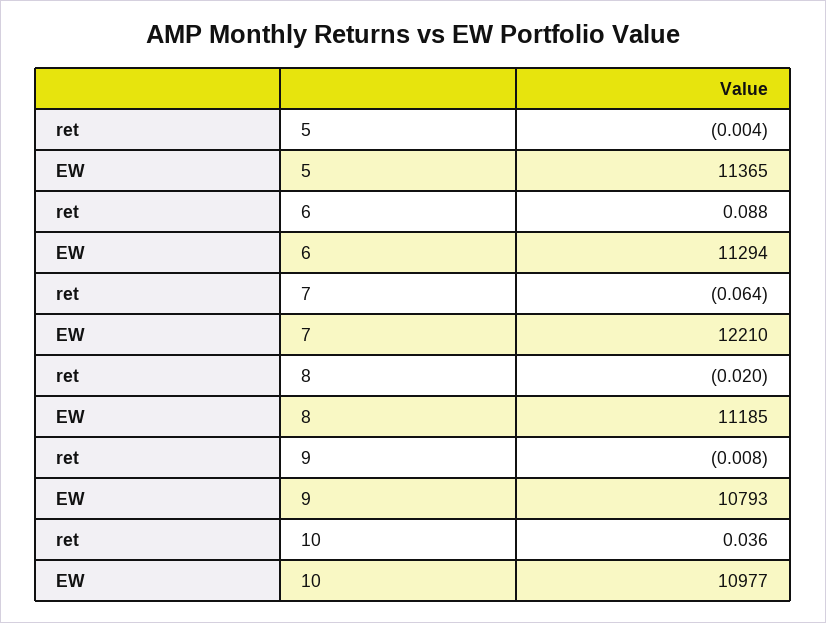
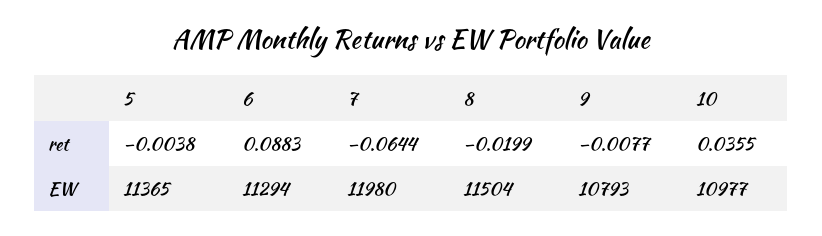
  {
    "ret": {
      "5": -0.0038,
      "6": 0.0883,
      "7": -0.0644,
      "8": -0.0199,
      "9": -0.0077,
      "10": 0.0355
    },
    "EW": {
      "5": 11365,
      "6": 11294,
-     "7": 12210,
+     "7": 11980,
-     "8": 11185,
+     "8": 11504,
      "9": 10793,
      "10": 10977
    }
  }

